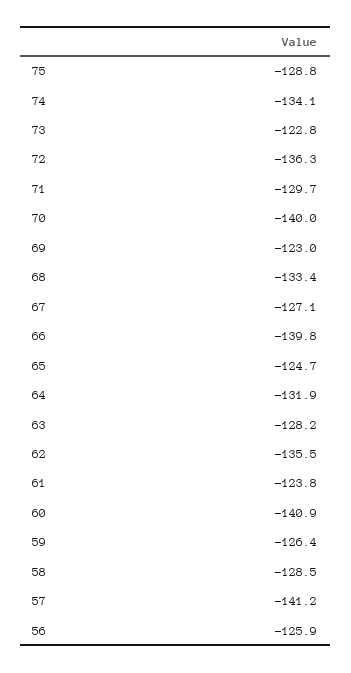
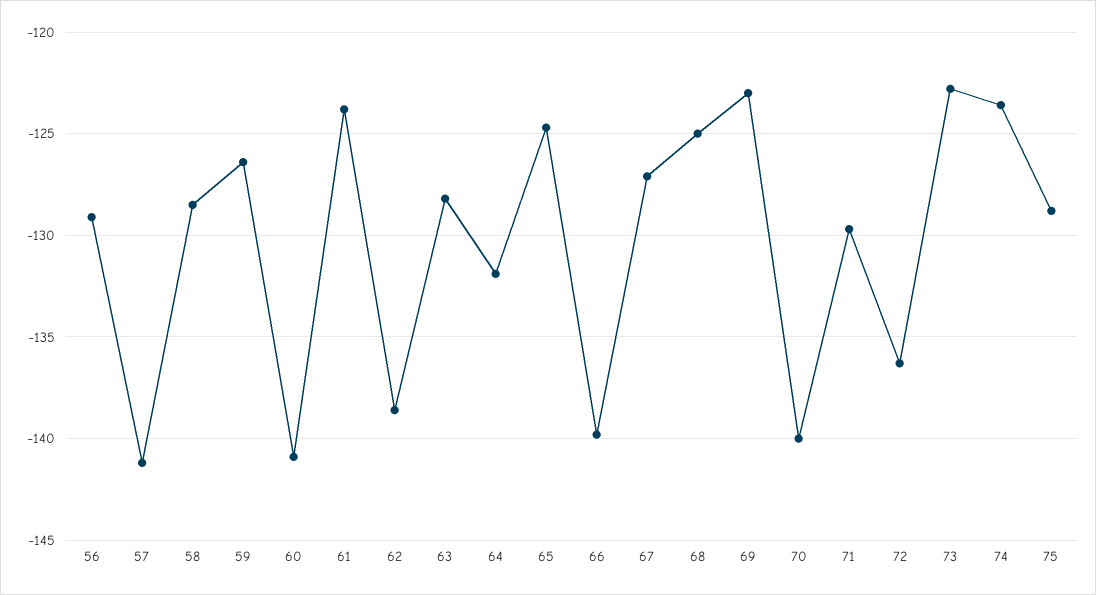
  {
    "75": -128.8,
-   "74": -134.1,
+   "74": -123.5,
    "73": -122.8,
    "72": -136.3,
    "71": -129.7,
    "70": -140,
    "69": -123,
-   "68": -133.4,
+   "68": -125,
    "67": -127.1,
    "66": -139.8,
    "65": -124.7,
    "64": -131.9,
    "63": -128.2,
-   "62": -135.5,
+   "62": -138.5,
    "61": -123.8,
    "60": -140.9,
    "59": -126.4,
    "58": -128.5,
    "57": -141.2,
-   "56": -125.9
+   "56": -129
  }

